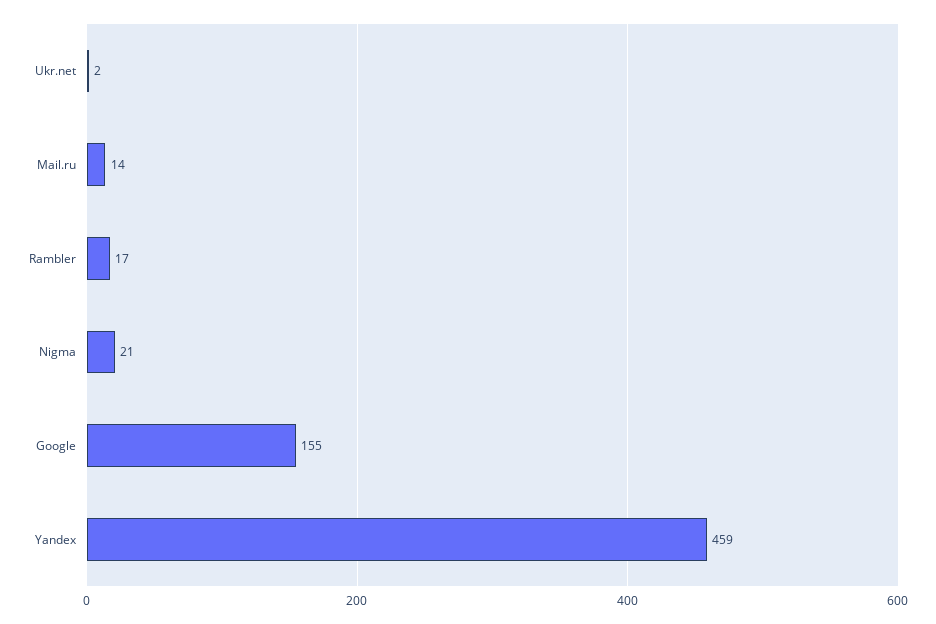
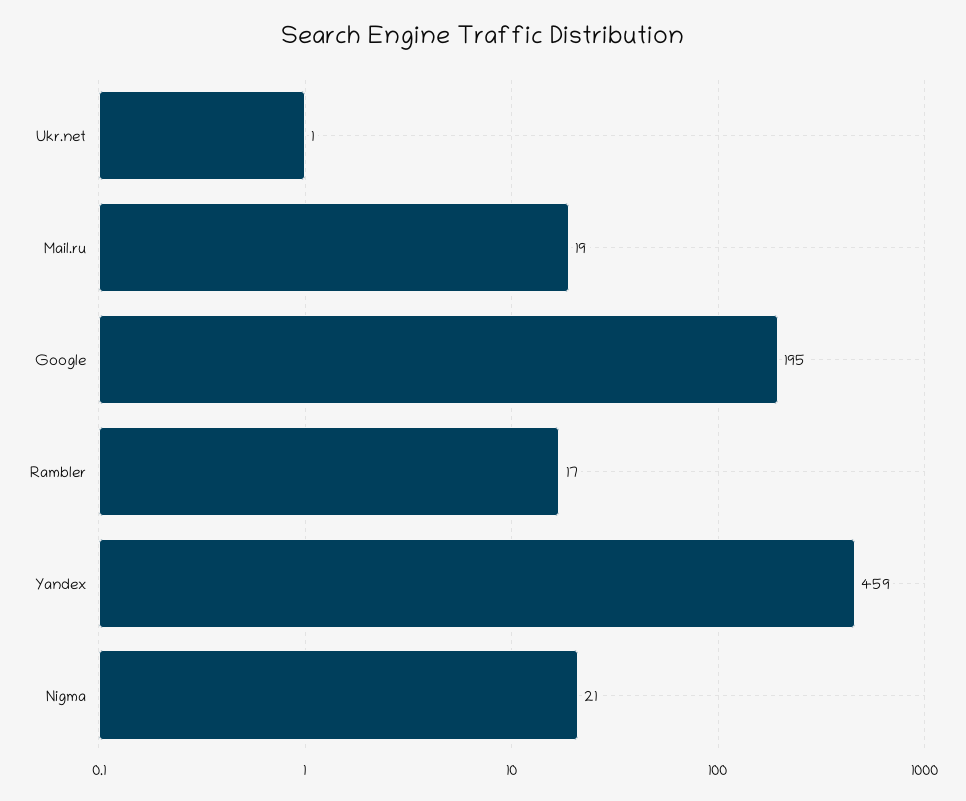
  {
-   "Ukr.net": 2,
+   "Ukr.net": 1,
-   "Mail.ru": 14,
+   "Mail.ru": 19,
    "Rambler": 17,
    "Nigma": 21,
-   "Google": 155,
+   "Google": 195,
    "Yandex": 459
  }

